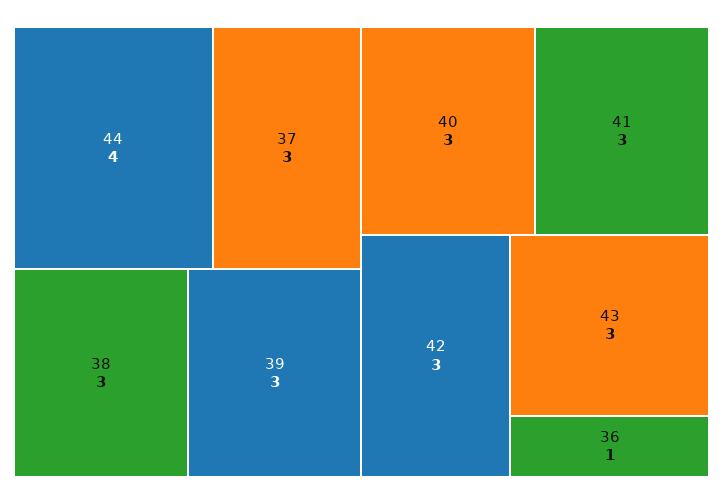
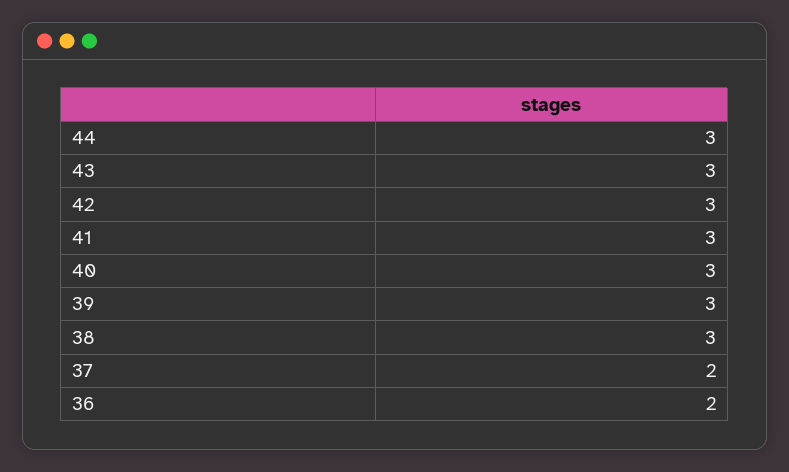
  {
-   "44": 4,
+   "44": 3,
-   "37": 3,
+   "37": 2,
    "38": 3,
    "39": 3,
    "40": 3,
    "41": 3,
    "42": 3,
    "43": 3,
-   "36": 1
+   "36": 2
  }

